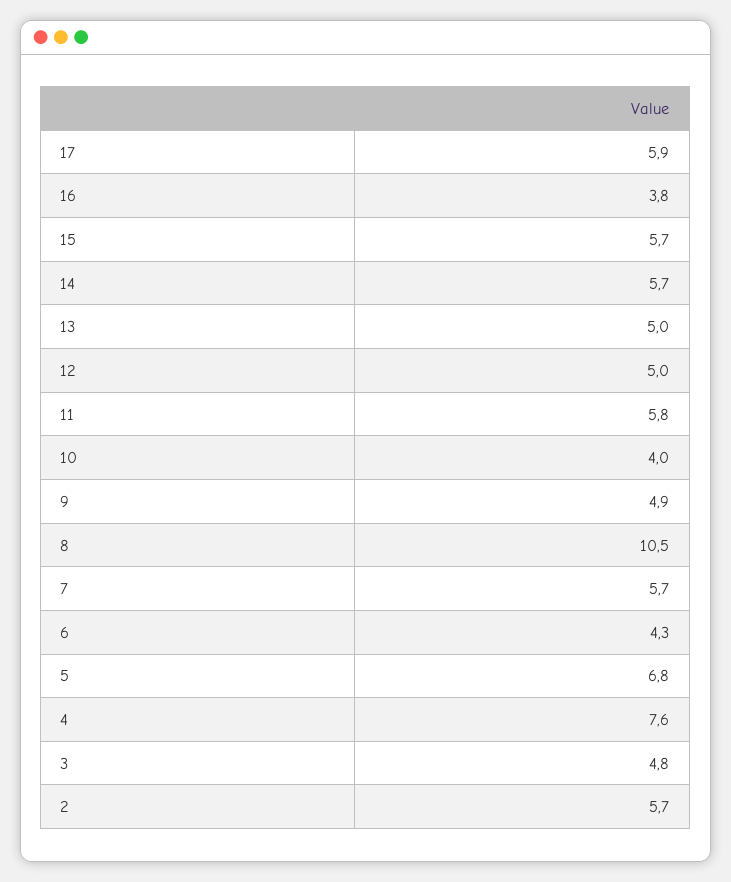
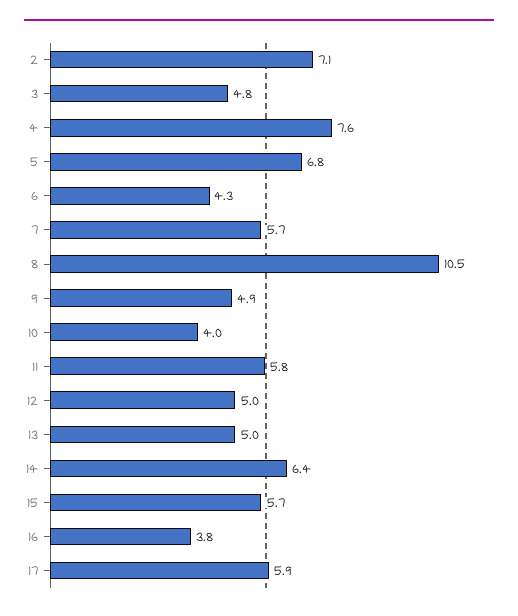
  {
    "17": 5.9,
    "16": 3.8,
    "15": 5.7,
-   "14": 5.7,
+   "14": 6.4,
    "13": 5,
    "12": 5,
    "11": 5.8,
    "10": 4,
    "9": 4.9,
    "8": 10.5,
    "7": 5.7,
    "6": 4.3,
    "5": 6.8,
    "4": 7.6,
    "3": 4.8,
-   "2": 5.7
+   "2": 7.1
  }

